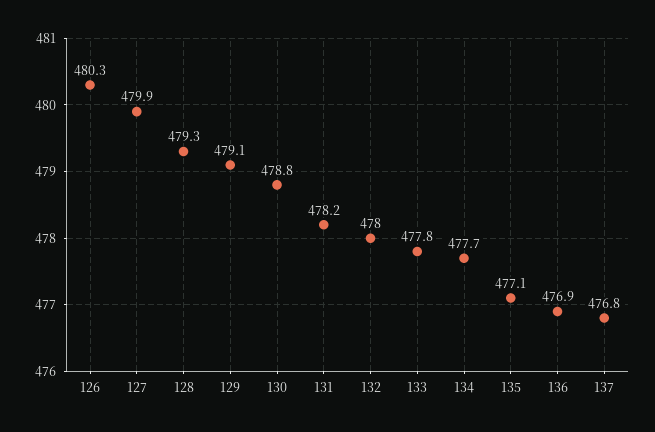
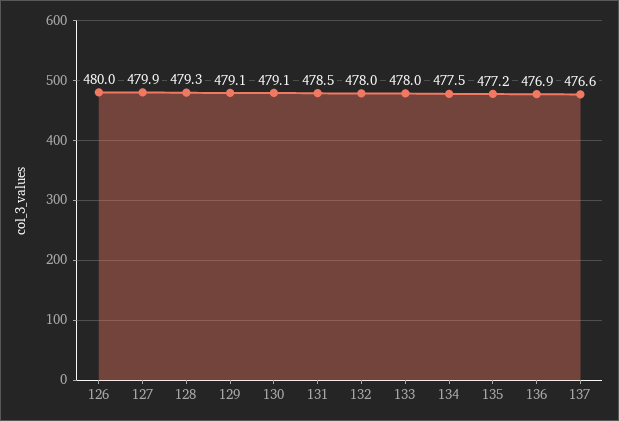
  {
-   "126": 480.3,
+   "126": 480,
    "127": 479.9,
    "128": 479.3,
    "129": 479.1,
-   "130": 478.8,
+   "130": 479.1,
-   "131": 478.2,
+   "131": 478.5,
    "132": 478,
-   "133": 477.8,
+   "133": 478,
-   "134": 477.7,
+   "134": 477.5,
-   "135": 477.1,
+   "135": 477.2,
    "136": 476.9,
-   "137": 476.8
+   "137": 476.6
  }

